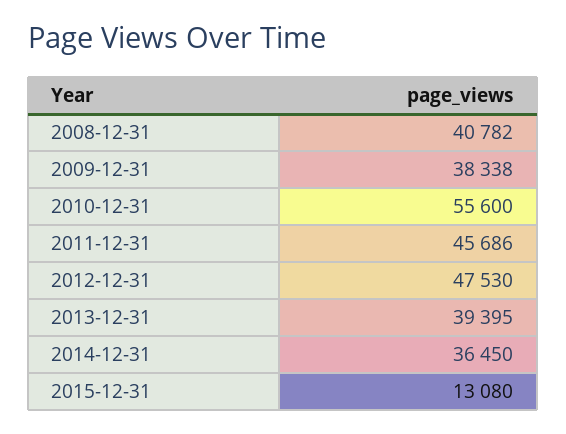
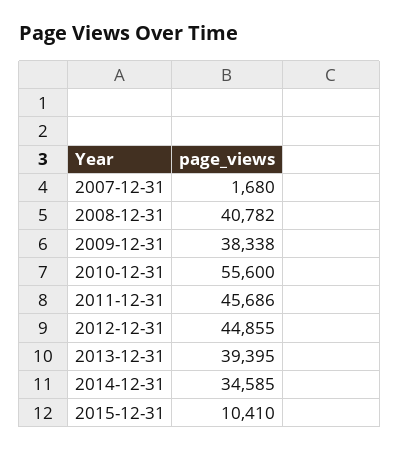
  {
    "2008-12-31": 40782,
    "2009-12-31": 38338,
    "2010-12-31": 55600,
    "2011-12-31": 45686,
-   "2012-12-31": 47530,
+   "2012-12-31": 44855,
    "2013-12-31": 39395,
-   "2014-12-31": 36450,
+   "2014-12-31": 34585,
-   "2015-12-31": 13080
+   "2015-12-31": 10410,
+   "2007-12-31": 1680
  }

